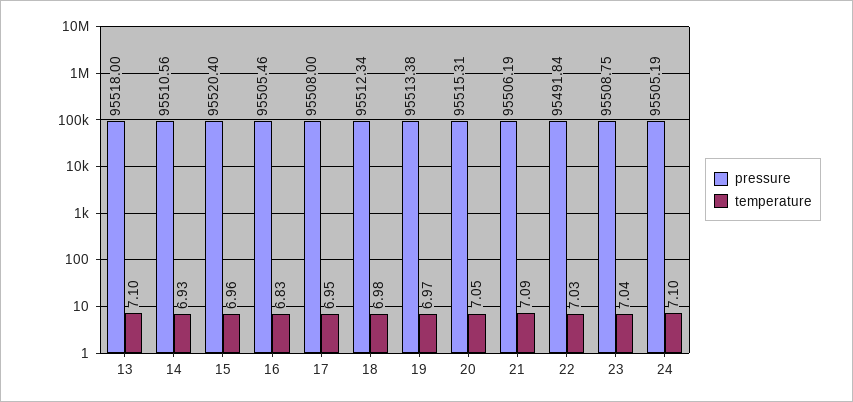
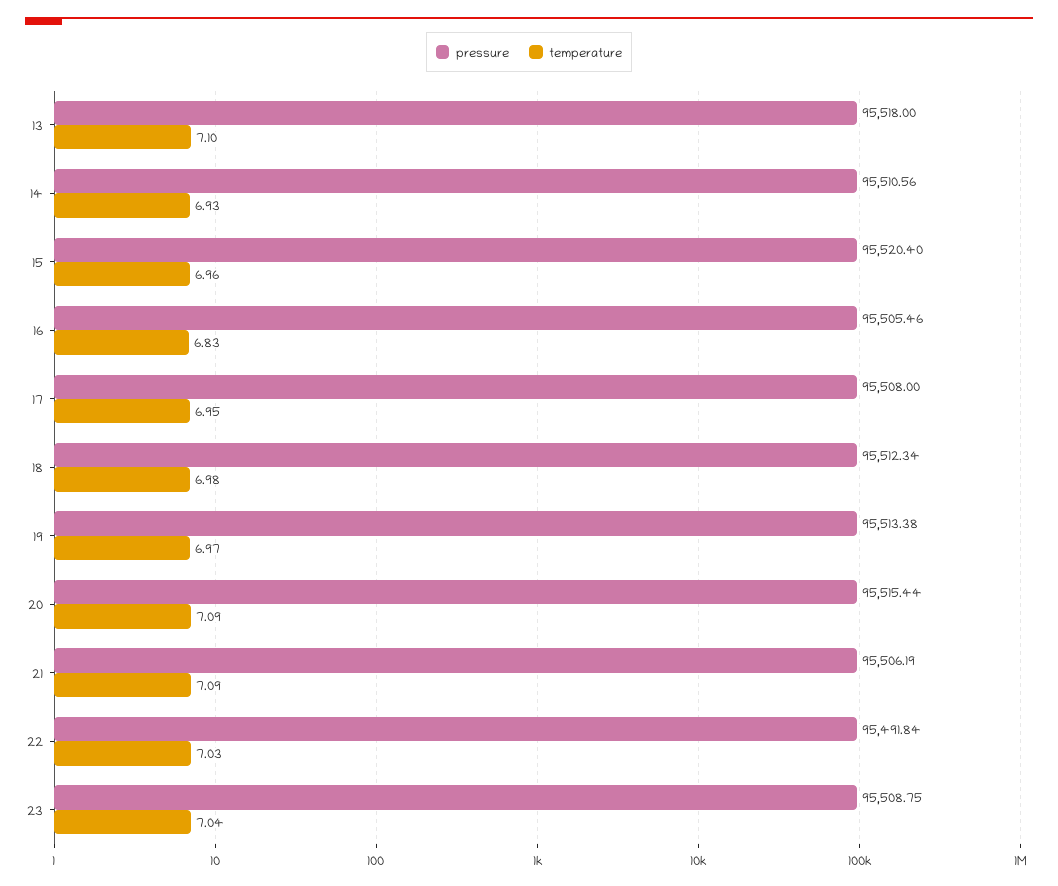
  {
    "pressure": {
      "13": 95518,
      "14": 95510.56,
      "15": 95520.4,
      "16": 95505.46,
      "17": 95508,
      "18": 95512.34,
      "19": 95513.38,
-     "20": 95515.31,
+     "20": 95515.44,
      "21": 95506.19,
      "22": 95491.84,
-     "23": 95508.75,
+     "23": 95508.75
-     "24": 95505.19
    },
    "temperature": {
      "13": 7.1,
      "14": 6.93,
      "15": 6.96,
      "16": 6.83,
      "17": 6.95,
      "18": 6.98,
      "19": 6.97,
-     "20": 7.05,
+     "20": 7.09,
      "21": 7.09,
      "22": 7.03,
-     "23": 7.04,
+     "23": 7.04
-     "24": 7.1
    }
  }

